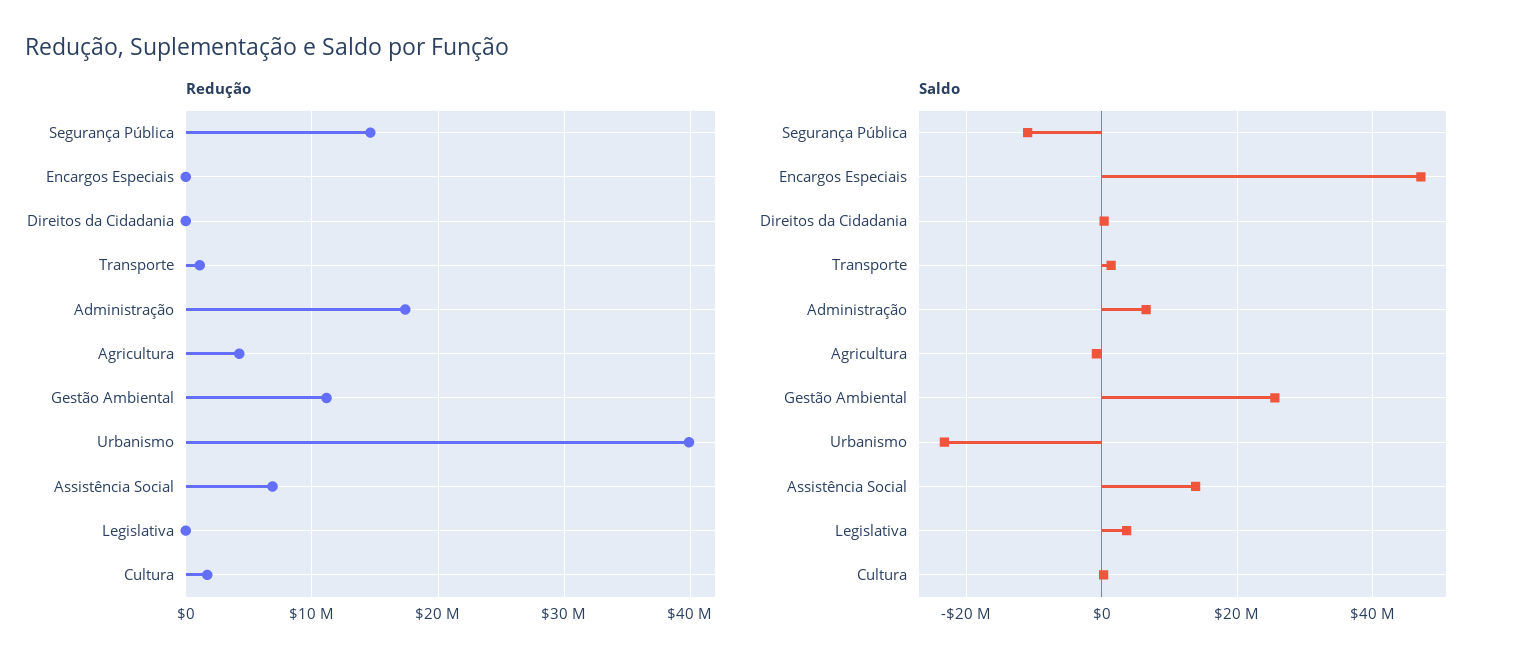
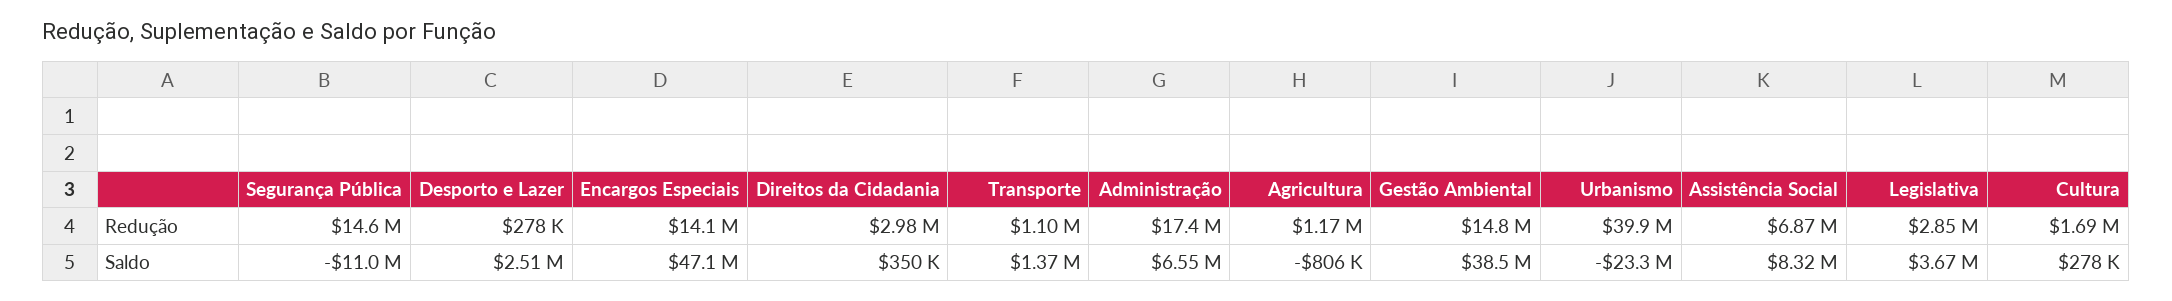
  {
    "Redução": {
      "Segurança Pública": 14600000,
-     "Encargos Especiais": 0,
+     "Encargos Especiais": 14100000,
-     "Direitos da Cidadania": 0,
+     "Direitos da Cidadania": 2980000,
      "Transporte": 1100000,
      "Administração": 17400000,
-     "Agricultura": 4000000,
+     "Agricultura": 1170000,
-     "Gestão Ambiental": 11000000,
+     "Gestão Ambiental": 14800000,
      "Urbanismo": 39900000,
      "Assistência Social": 6870000,
-     "Legislativa": 0,
+     "Legislativa": 2850000,
-     "Cultura": 1690000
+     "Cultura": 1690000,
+     "Desporto e Lazer": 278000
    },
    "Saldo": {
      "Segurança Pública": -11000000,
      "Encargos Especiais": 47100000,
      "Direitos da Cidadania": 350000,
      "Transporte": 1370000,
      "Administração": 6550000,
      "Agricultura": -806000,
-     "Gestão Ambiental": 26000000,
+     "Gestão Ambiental": 38500000,
      "Urbanismo": -23300000,
-     "Assistência Social": 14000000,
+     "Assistência Social": 8320000,
      "Legislativa": 3670000,
-     "Cultura": 278000
+     "Cultura": 278000,
+     "Desporto e Lazer": 2510000
    }
  }

